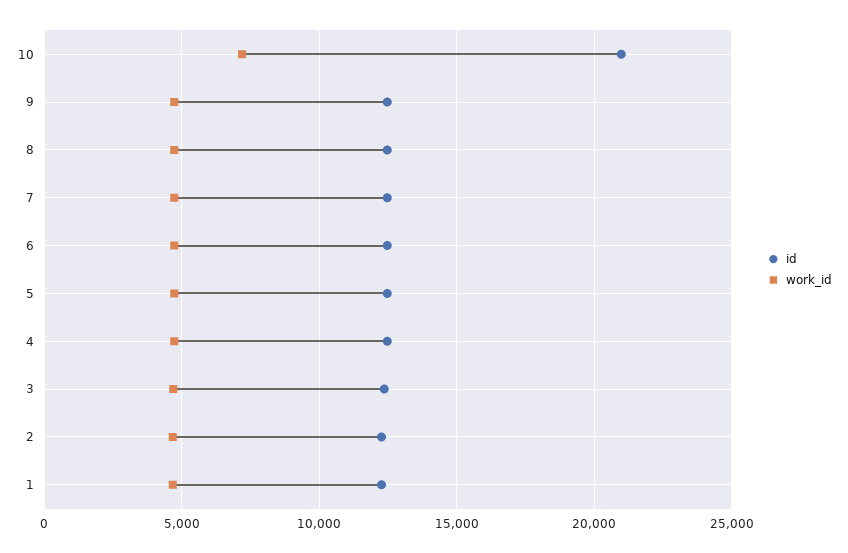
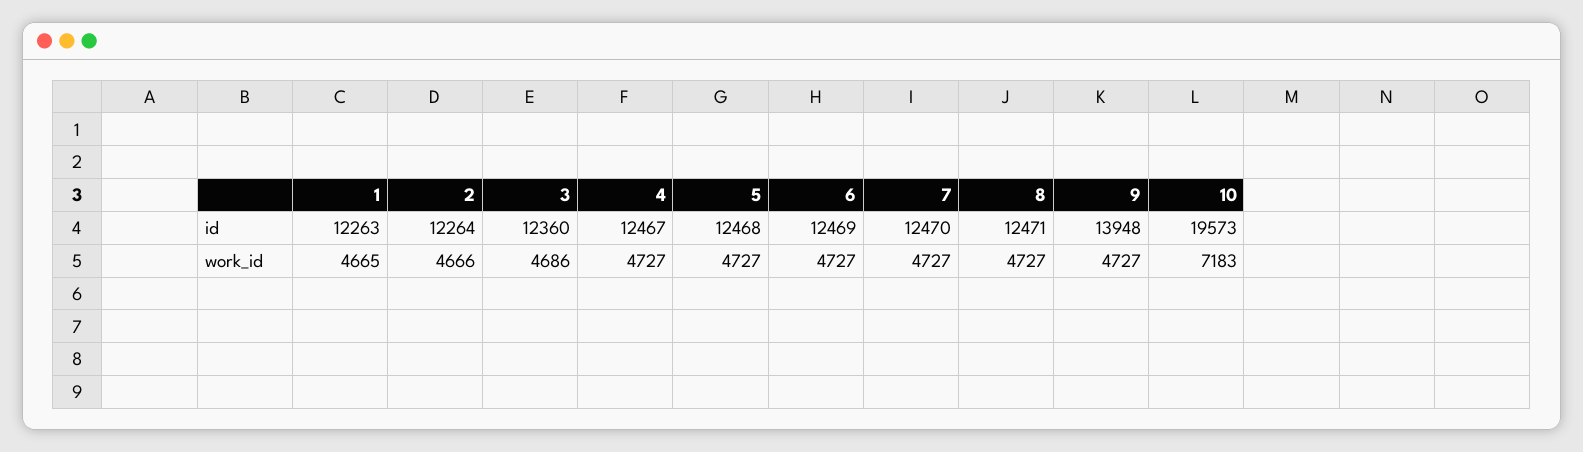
  {
    "id": {
-     "10": 21000,
+     "10": 19573,
-     "9": 12500,
+     "9": 13948,
      "8": 12471,
      "7": 12470,
      "6": 12469,
      "5": 12468,
      "4": 12467,
      "3": 12360,
      "2": 12264,
      "1": 12263
    },
    "work_id": {
      "10": 7183,
      "9": 4727,
      "8": 4727,
      "7": 4727,
      "6": 4727,
      "5": 4727,
      "4": 4727,
      "3": 4686,
      "2": 4666,
      "1": 4665
    }
  }

